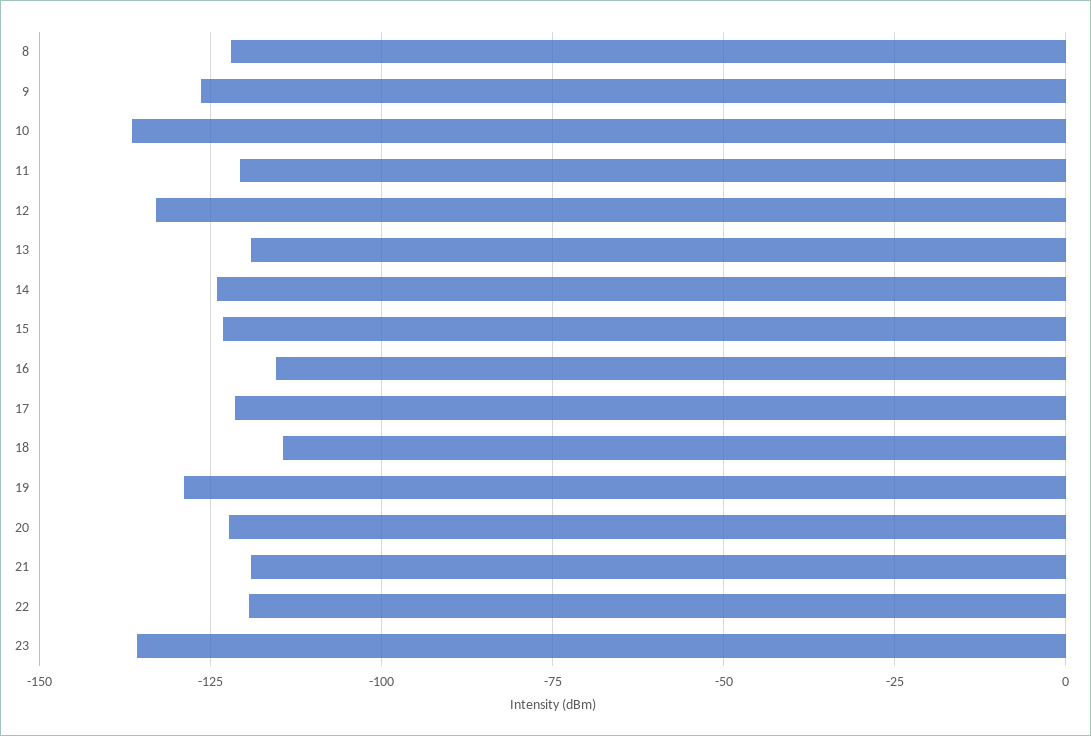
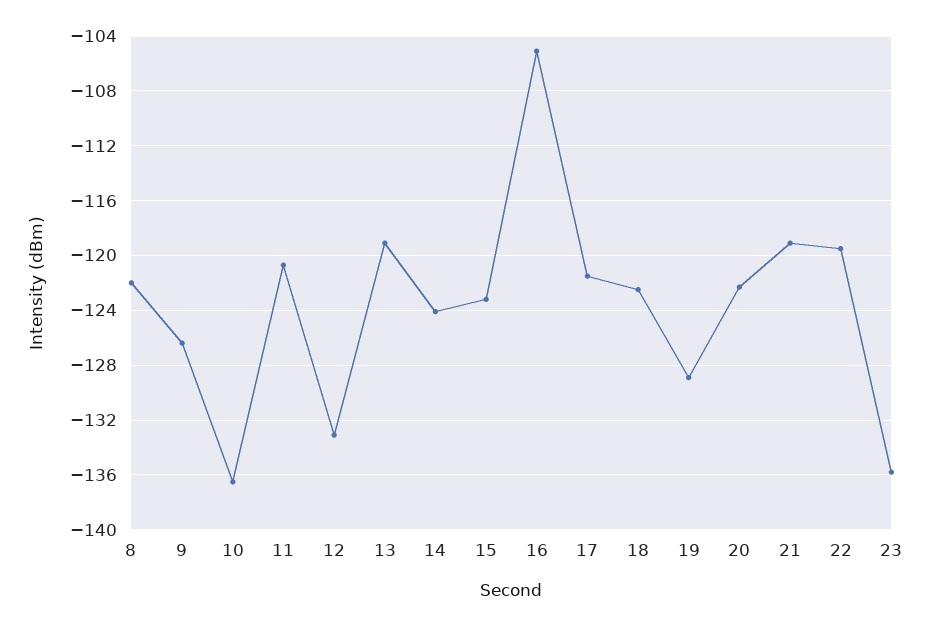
  {
    "8": -122,
    "9": -126.5,
    "10": -136.5,
    "11": -120.5,
    "12": -133,
    "13": -119,
    "14": -124,
    "15": -123,
-   "16": -115,
+   "16": -105,
    "17": -121.5,
-   "18": -115,
+   "18": -122.5,
    "19": -129,
    "20": -122.5,
    "21": -119,
    "22": -119.5,
    "23": -136
  }

